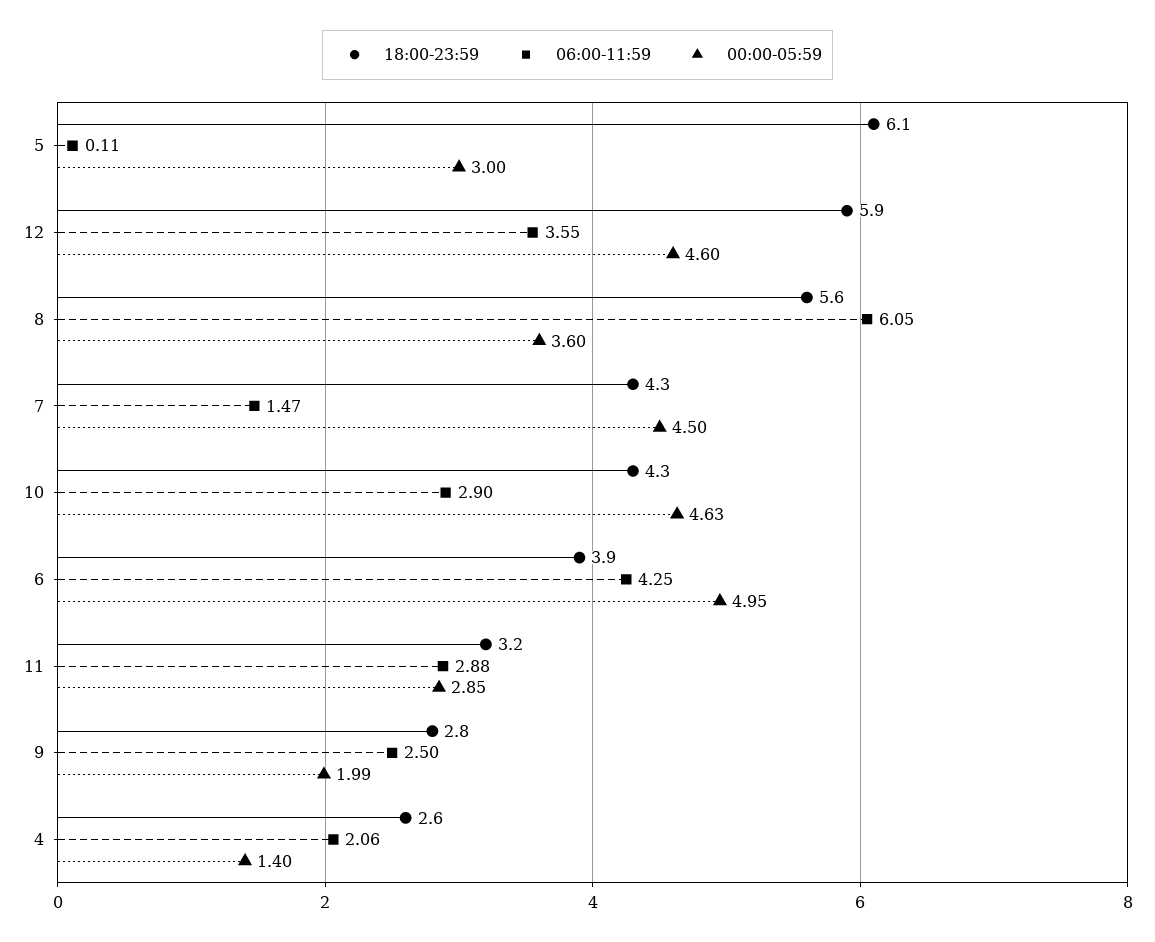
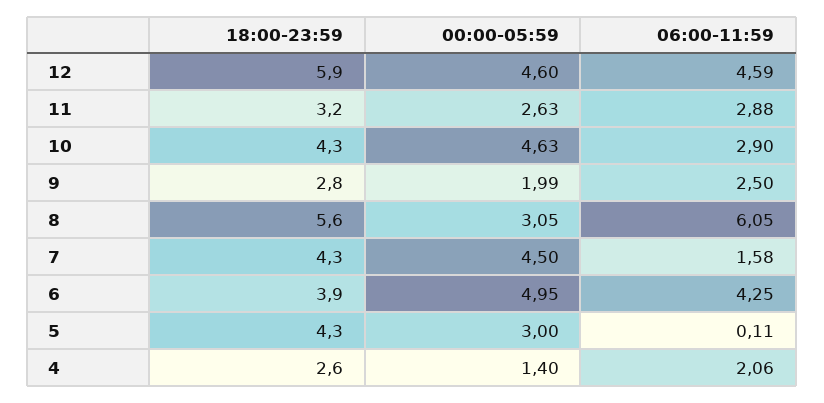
  {
    "18:00-23:59": {
-     "5": 6.1,
+     "5": 4.3,
      "12": 5.9,
      "8": 5.6,
      "7": 4.3,
      "10": 4.3,
      "6": 3.9,
      "11": 3.2,
      "9": 2.8,
      "4": 2.6
    },
    "06:00-11:59": {
      "5": 0.11,
-     "12": 3.55,
+     "12": 4.59,
      "8": 6.05,
-     "7": 1.47,
+     "7": 1.58,
      "10": 2.9,
      "6": 4.25,
      "11": 2.88,
      "9": 2.5,
      "4": 2.06
    },
    "00:00-05:59": {
      "5": 3,
      "12": 4.6,
-     "8": 3.6,
+     "8": 3.05,
      "7": 4.5,
      "10": 4.63,
      "6": 4.95,
-     "11": 2.85,
+     "11": 2.63,
      "9": 1.99,
      "4": 1.4
    }
  }

